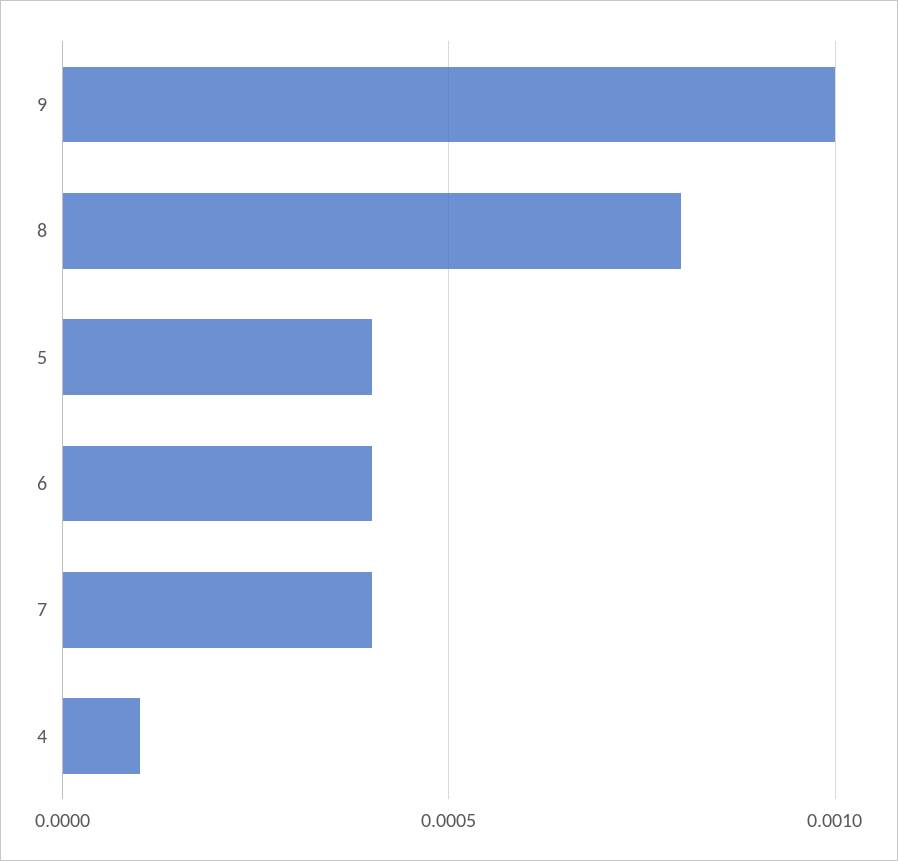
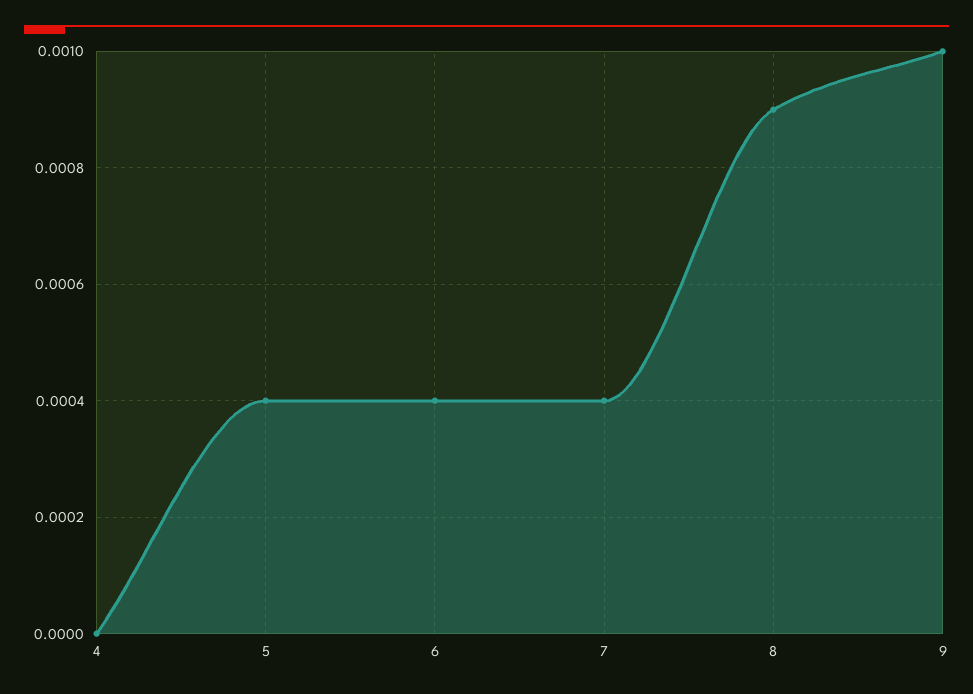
  {
    "9": 0.001,
-   "8": 0.0008,
+   "8": 0.0009,
    "5": 0.0004,
    "6": 0.0004,
    "7": 0.0004,
-   "4": 0.0001
+   "4": 0
  }

